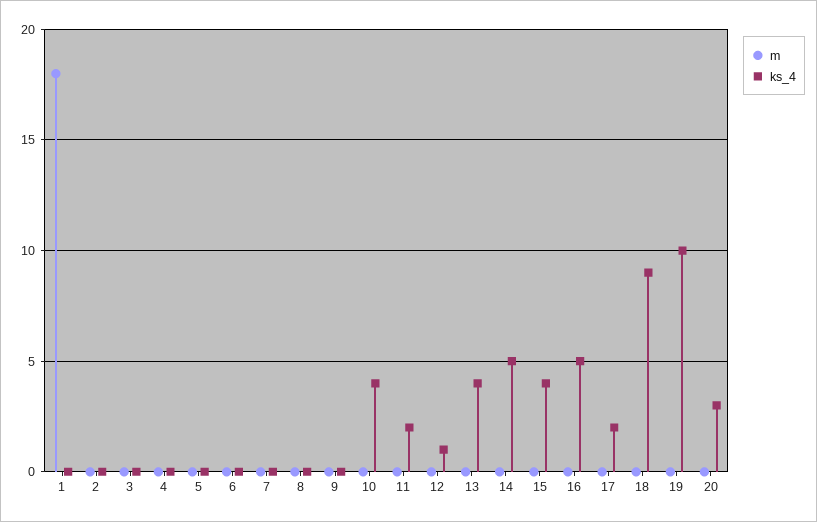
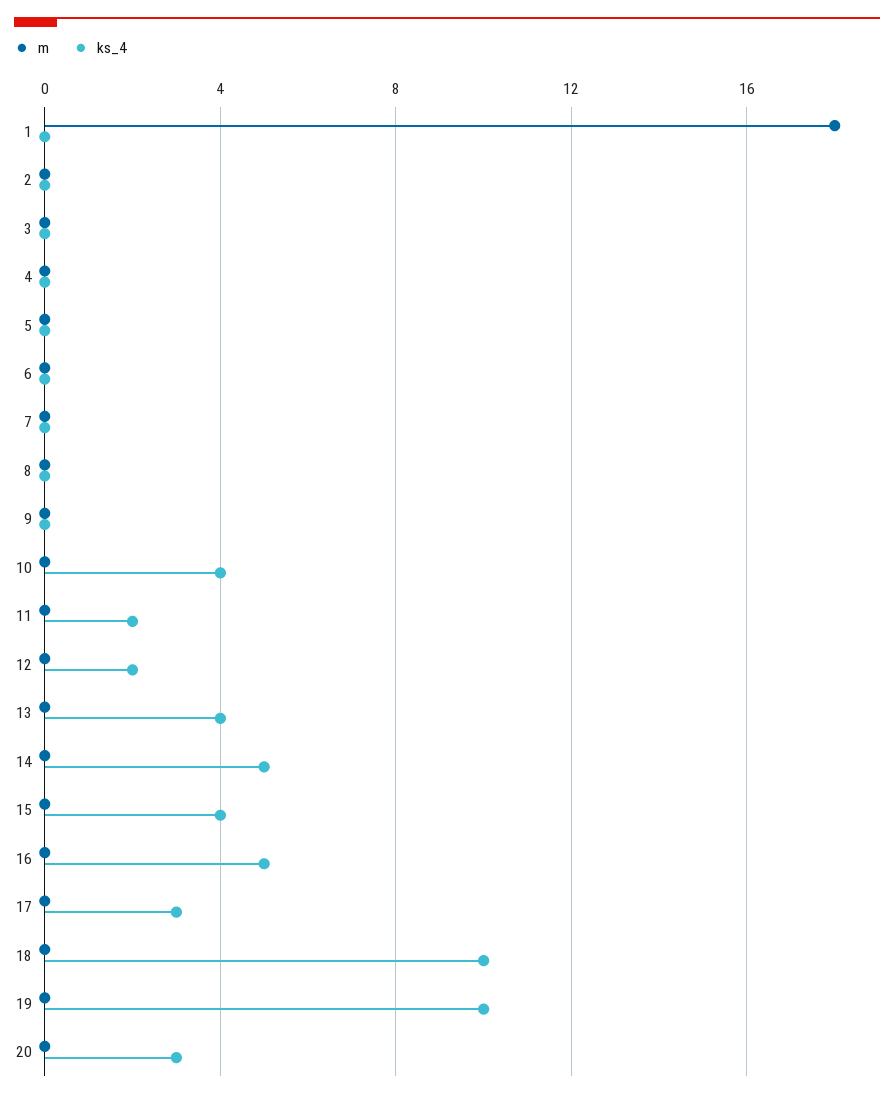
  {
    "m": {
      "1": 18,
      "2": 0,
      "3": 0,
      "4": 0,
      "5": 0,
      "6": 0,
      "7": 0,
      "8": 0,
      "9": 0,
      "10": 0,
      "11": 0,
      "12": 0,
      "13": 0,
      "14": 0,
      "15": 0,
      "16": 0,
      "17": 0,
      "18": 0,
      "19": 0,
      "20": 0
    },
    "ks_4": {
      "1": 0,
      "2": 0,
      "3": 0,
      "4": 0,
      "5": 0,
      "6": 0,
      "7": 0,
      "8": 0,
      "9": 0,
      "10": 4,
      "11": 2,
-     "12": 1,
+     "12": 2,
      "13": 4,
      "14": 5,
      "15": 4,
      "16": 5,
-     "17": 2,
+     "17": 3,
-     "18": 9,
+     "18": 10,
      "19": 10,
      "20": 3
    }
  }

